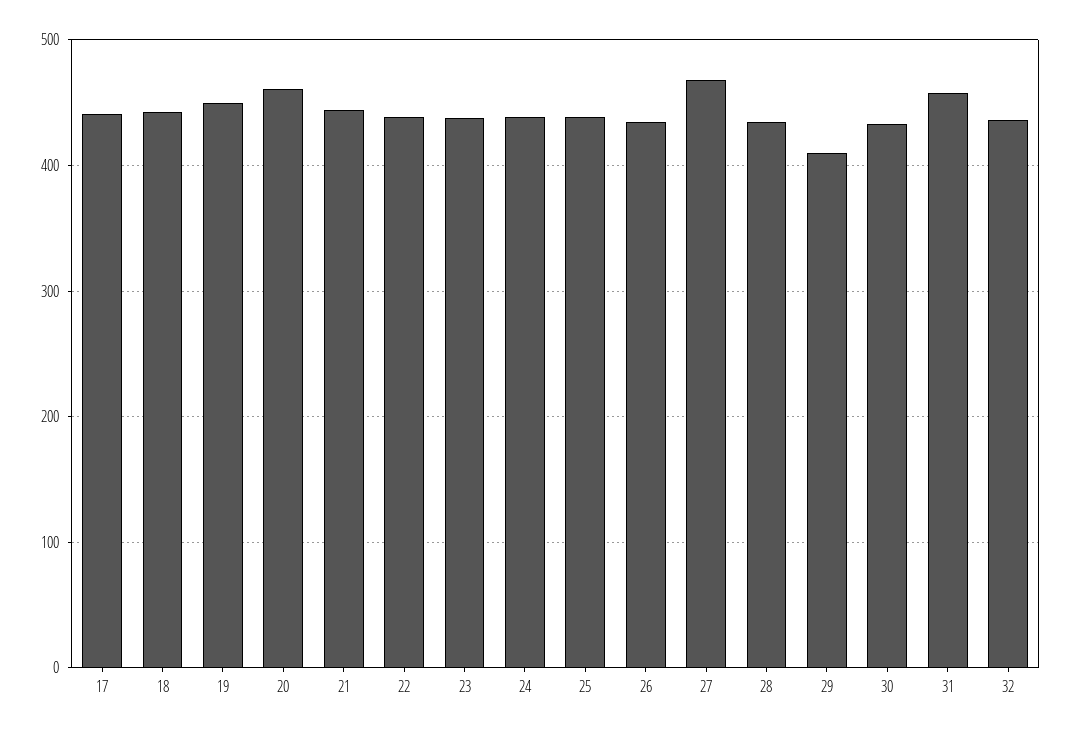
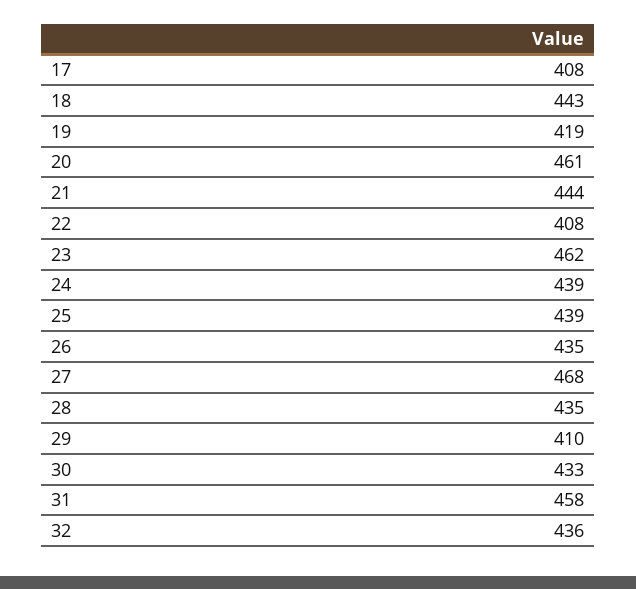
  {
-   "17": 440,
+   "17": 408,
    "18": 443,
-   "19": 450,
+   "19": 419,
    "20": 461,
    "21": 444,
-   "22": 440,
+   "22": 408,
-   "23": 440,
+   "23": 462,
    "24": 439,
    "25": 439,
    "26": 435,
    "27": 468,
    "28": 435,
    "29": 410,
    "30": 433,
    "31": 458,
    "32": 436
  }

